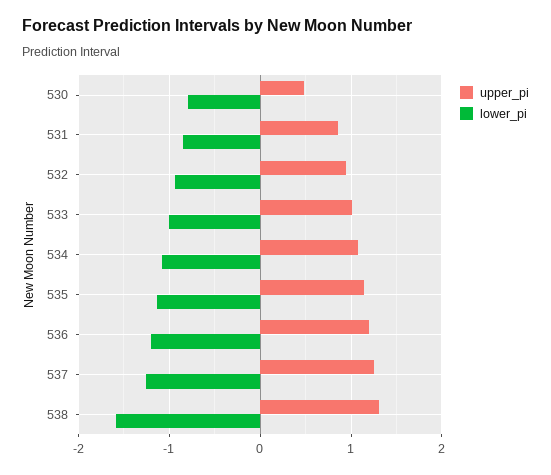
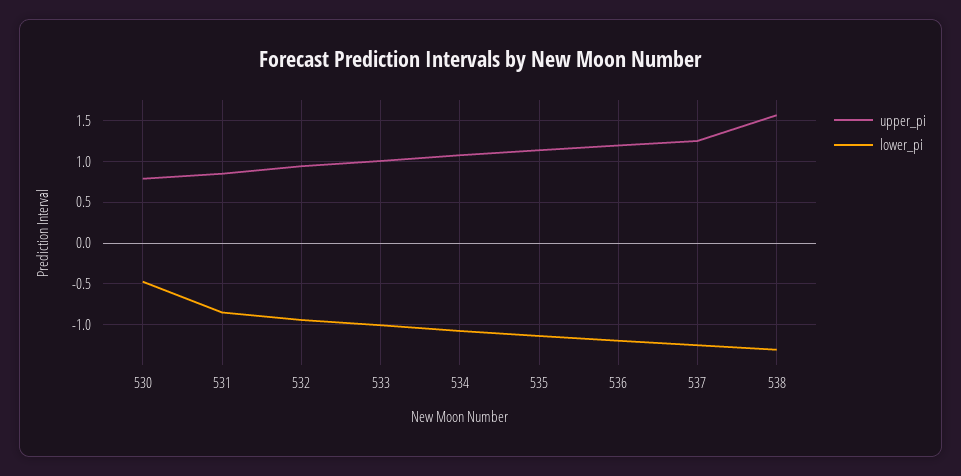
  {
    "upper_pi": {
-     "530": 0.5,
+     "530": 0.8,
      "531": 0.9,
      "532": 0.9,
      "533": 1,
      "534": 1.1,
      "535": 1.1,
      "536": 1.2,
      "537": 1.3,
-     "538": 1.3
+     "538": 1.6
    },
    "lower_pi": {
-     "530": -0.8,
+     "530": -0.5,
      "531": -0.9,
      "532": -0.9,
      "533": -1,
      "534": -1.1,
      "535": -1.1,
      "536": -1.2,
      "537": -1.3,
-     "538": -1.6
+     "538": -1.3
    }
  }

